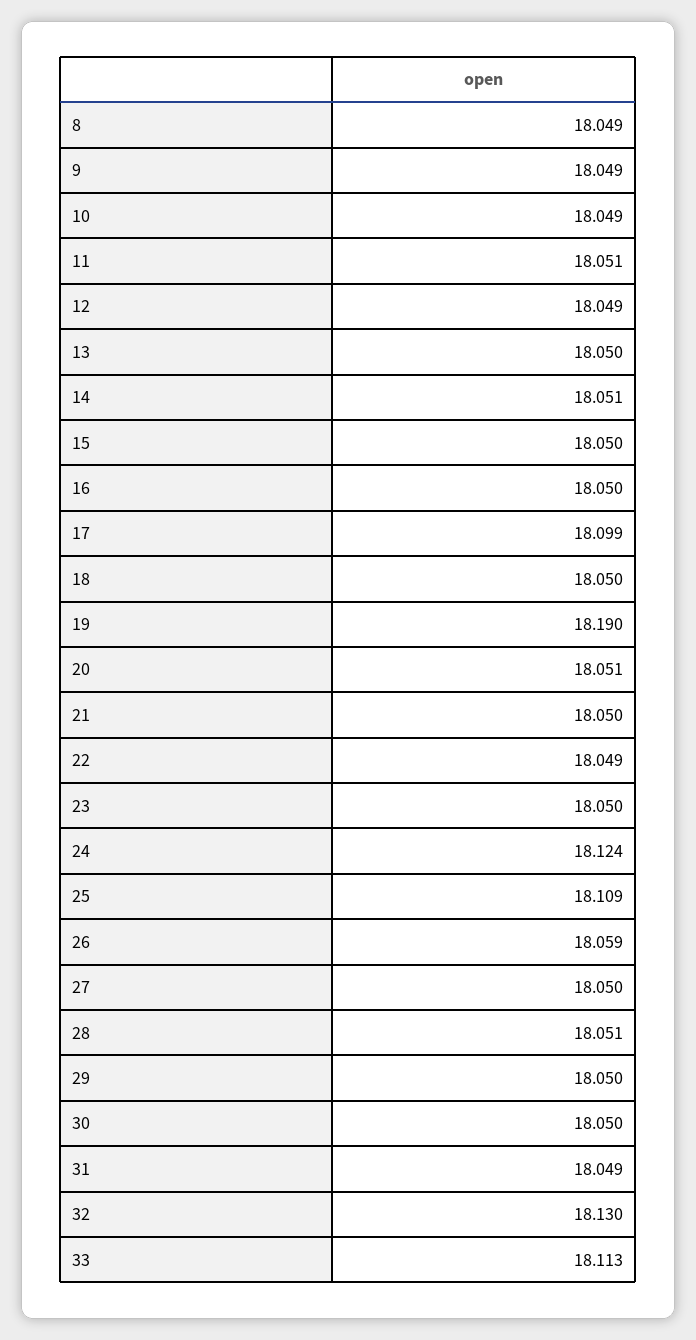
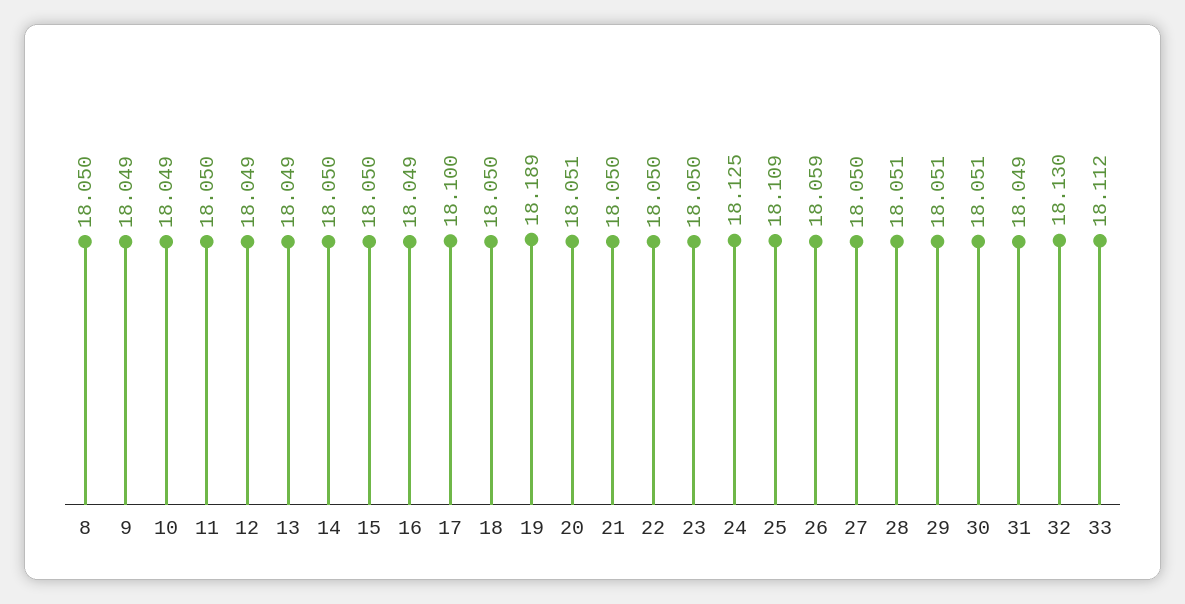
  {
-   "8": 18.049,
+   "8": 18.05,
    "9": 18.049,
    "10": 18.049,
-   "11": 18.051,
+   "11": 18.05,
    "12": 18.049,
-   "13": 18.05,
+   "13": 18.049,
-   "14": 18.051,
+   "14": 18.05,
    "15": 18.05,
-   "16": 18.05,
+   "16": 18.049,
-   "17": 18.099,
+   "17": 18.1,
    "18": 18.05,
-   "19": 18.19,
+   "19": 18.189,
    "20": 18.051,
    "21": 18.05,
-   "22": 18.049,
+   "22": 18.05,
    "23": 18.05,
-   "24": 18.124,
+   "24": 18.125,
    "25": 18.109,
    "26": 18.059,
    "27": 18.05,
    "28": 18.051,
-   "29": 18.05,
+   "29": 18.051,
-   "30": 18.05,
+   "30": 18.051,
    "31": 18.049,
    "32": 18.13,
-   "33": 18.113
+   "33": 18.112
  }

